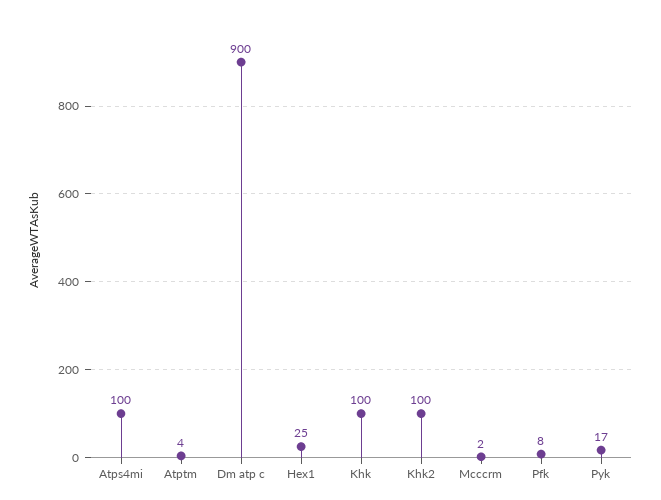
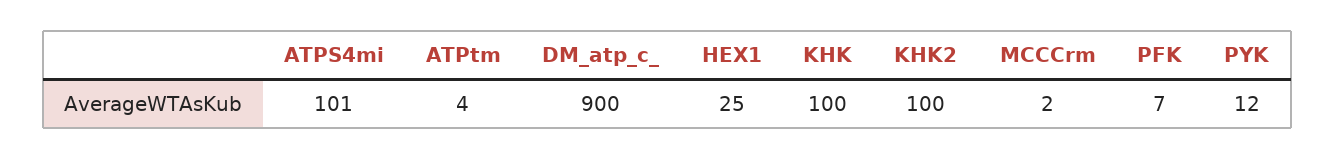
  {
-   "Atps4mi": 100,
+   "Atps4mi": 101,
    "Atptm": 4,
    "Dm atp c": 900,
    "Hex1": 25,
    "Khk": 100,
    "Khk2": 100,
    "Mcccrm": 2,
-   "Pfk": 8,
+   "Pfk": 7,
-   "Pyk": 17
+   "Pyk": 12
  }

